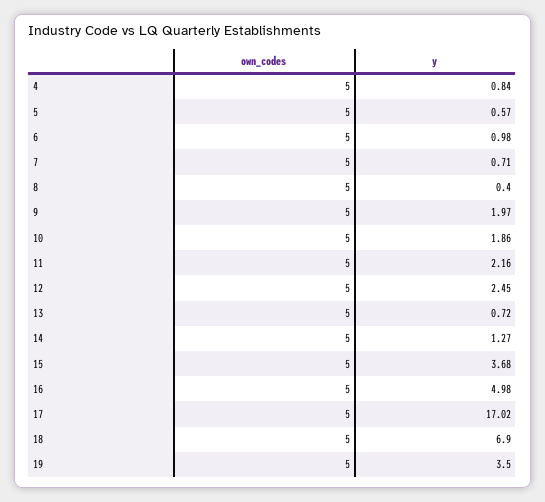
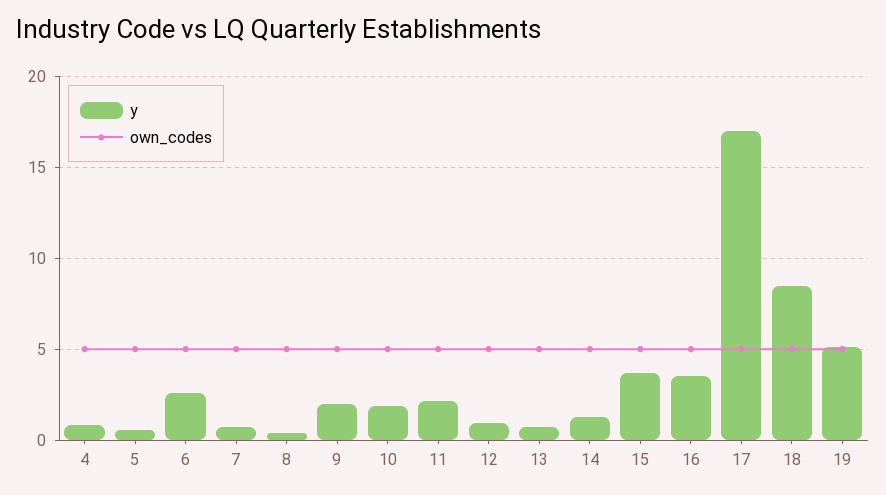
  {
    "own_codes": {
      "4": 5,
      "5": 5,
      "6": 5,
      "7": 5,
      "8": 5,
      "9": 5,
      "10": 5,
      "11": 5,
      "12": 5,
      "13": 5,
      "14": 5,
      "15": 5,
      "16": 5,
      "17": 5,
      "18": 5,
      "19": 5
    },
    "y": {
      "4": 0.84,
      "5": 0.57,
-     "6": 0.98,
+     "6": 2.5,
      "7": 0.71,
      "8": 0.4,
      "9": 1.97,
      "10": 1.86,
      "11": 2.16,
-     "12": 2.45,
+     "12": 1,
      "13": 0.72,
      "14": 1.27,
      "15": 3.68,
-     "16": 4.98,
+     "16": 3.5,
      "17": 17.02,
-     "18": 6.9,
+     "18": 8.5,
-     "19": 3.5
+     "19": 5
    }
  }

